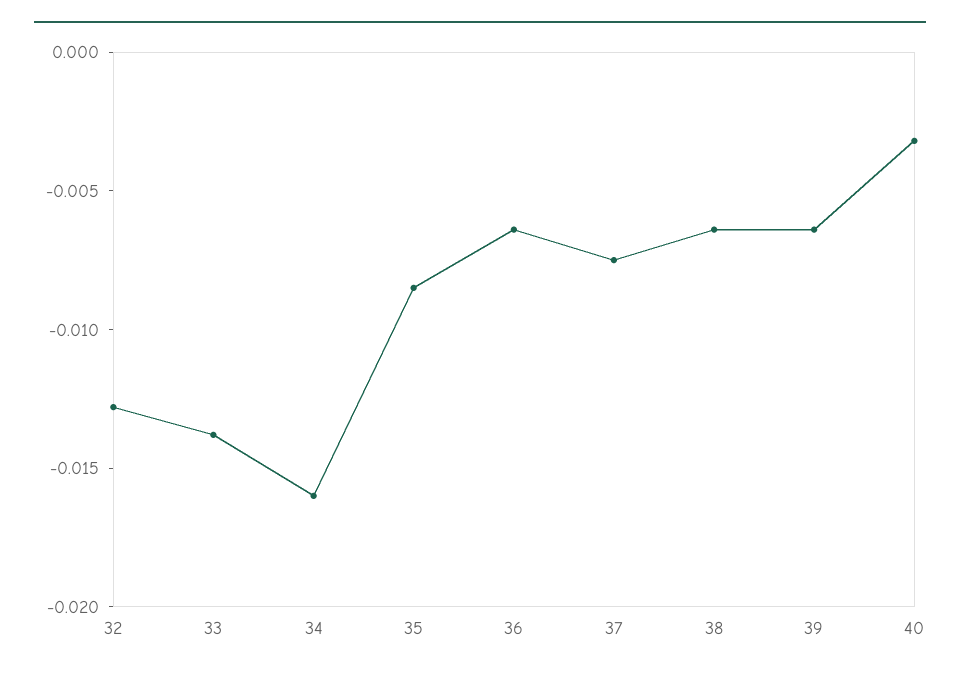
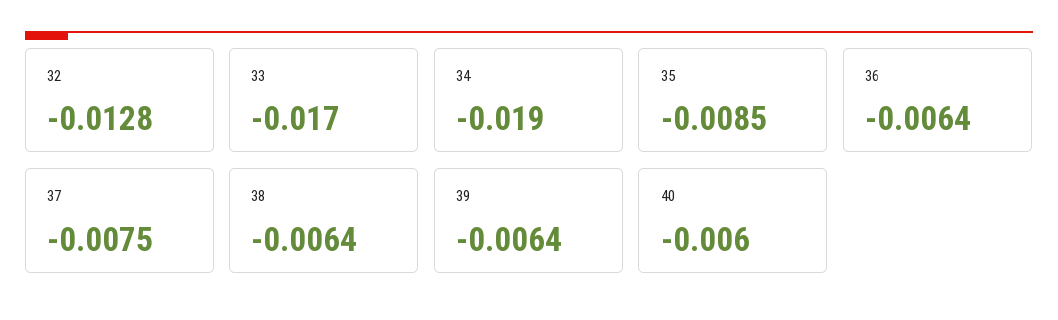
  {
    "32": -0.0128,
-   "33": -0.014,
+   "33": -0.017,
-   "34": -0.016,
+   "34": -0.019,
    "35": -0.0085,
    "36": -0.0064,
    "37": -0.0075,
    "38": -0.0064,
    "39": -0.0064,
-   "40": -0.003
+   "40": -0.006
  }

